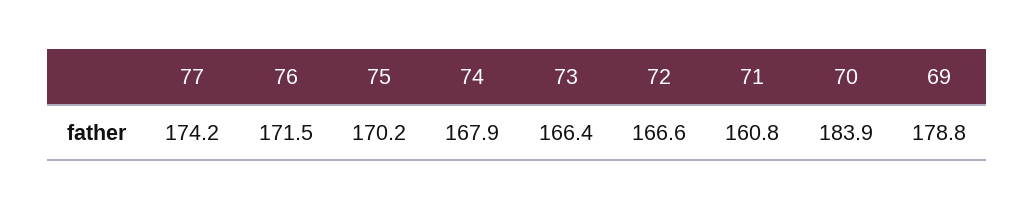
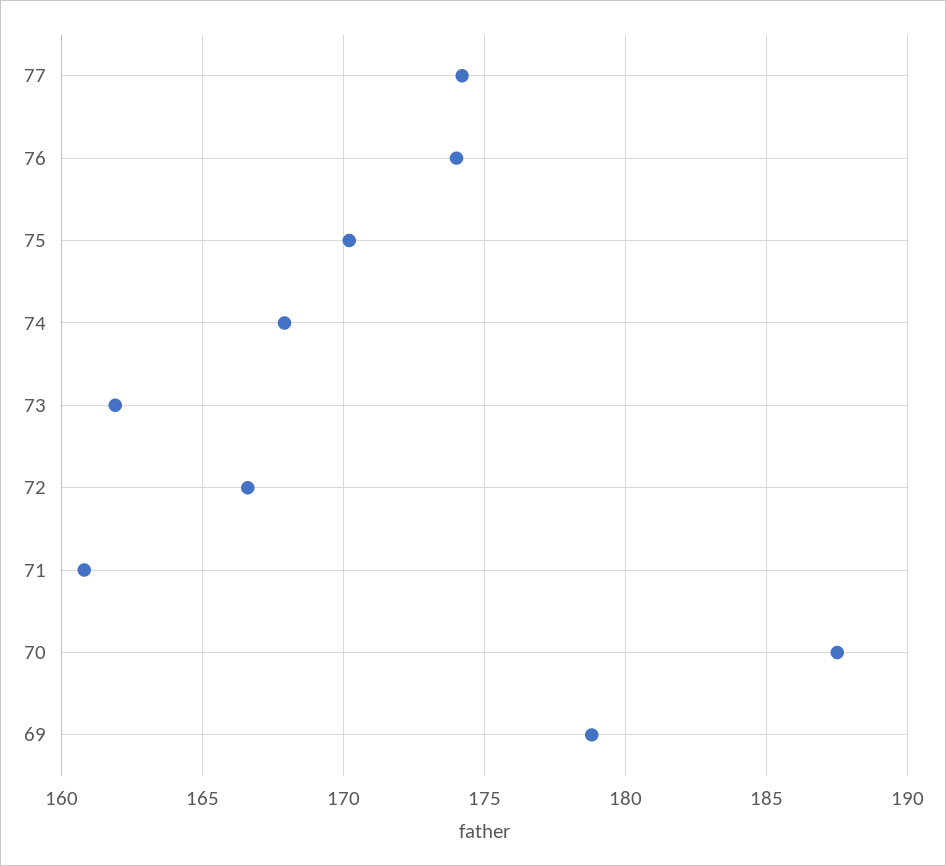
  {
    "77": 174.2,
-   "76": 171.5,
+   "76": 174,
    "75": 170.2,
    "74": 167.9,
-   "73": 166.4,
+   "73": 162,
    "72": 166.6,
    "71": 160.8,
-   "70": 183.9,
+   "70": 187.5,
    "69": 178.8
  }

